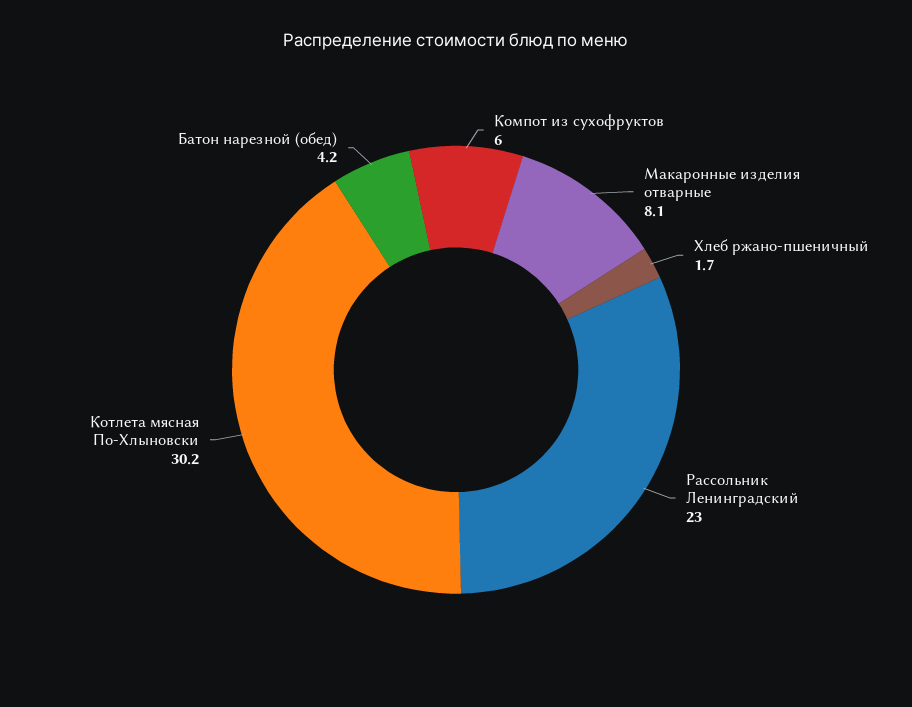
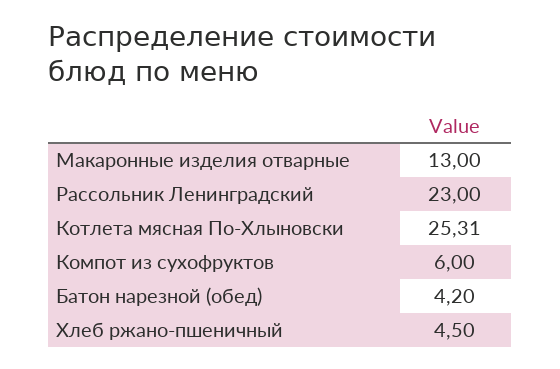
  {
    "Компот из сухофруктов": 6,
-   "Макаронные изделия отварные": 8.1,
+   "Макаронные изделия отварные": 13,
-   "Хлеб ржано-пшеничный": 1.7,
+   "Хлеб ржано-пшеничный": 4.5,
    "Рассольник Ленинградский": 23,
-   "Котлета мясная По-Хлыновски": 30.2,
+   "Котлета мясная По-Хлыновски": 25.31,
    "Батон нарезной (обед)": 4.2
  }

